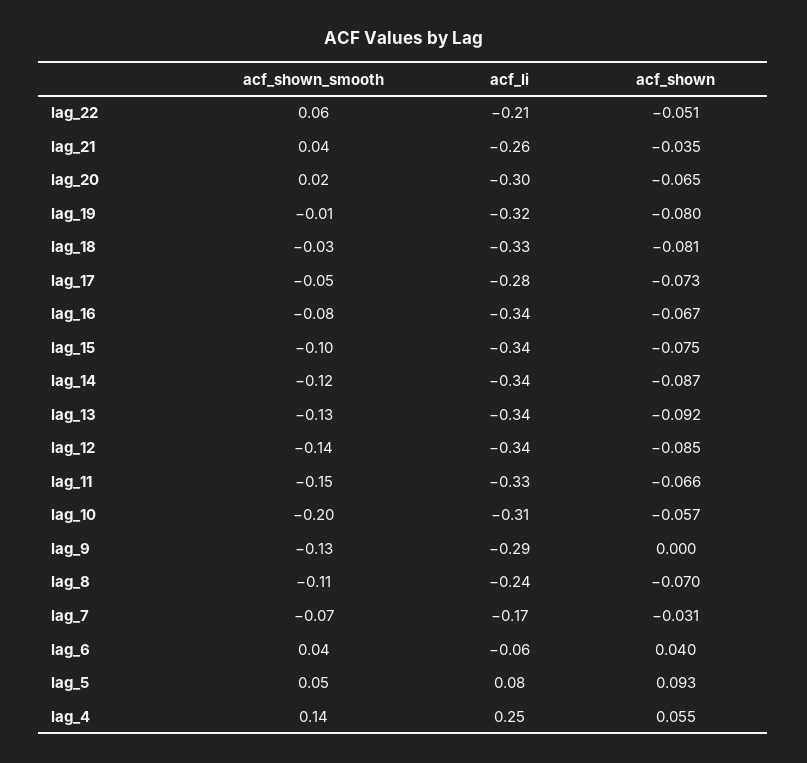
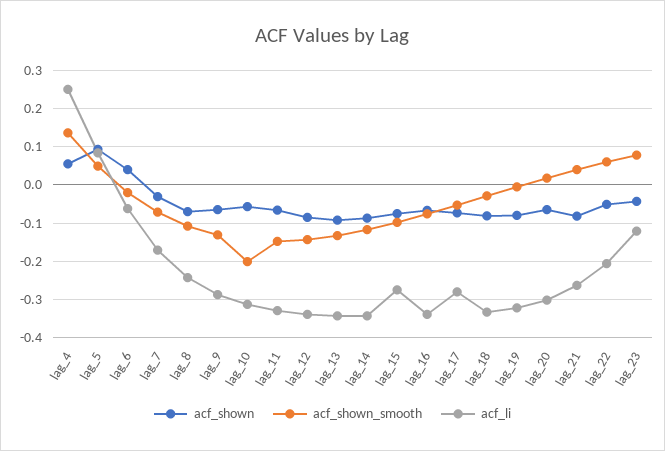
  {
    "acf_shown_smooth": {
      "lag_22": 0.06,
      "lag_21": 0.04,
      "lag_20": 0.02,
      "lag_19": -0.01,
      "lag_18": -0.03,
      "lag_17": -0.05,
      "lag_16": -0.08,
      "lag_15": -0.1,
      "lag_14": -0.12,
      "lag_13": -0.13,
      "lag_12": -0.14,
      "lag_11": -0.15,
      "lag_10": -0.2,
      "lag_9": -0.13,
      "lag_8": -0.11,
      "lag_7": -0.07,
-     "lag_6": 0.04,
+     "lag_6": -0.02,
      "lag_5": 0.05,
-     "lag_4": 0.14
+     "lag_4": 0.14,
+     "lag_23": 0.08
    },
    "acf_li": {
      "lag_22": -0.21,
      "lag_21": -0.26,
      "lag_20": -0.3,
      "lag_19": -0.32,
      "lag_18": -0.33,
      "lag_17": -0.28,
      "lag_16": -0.34,
-     "lag_15": -0.34,
+     "lag_15": -0.28,
      "lag_14": -0.34,
      "lag_13": -0.34,
      "lag_12": -0.34,
      "lag_11": -0.33,
      "lag_10": -0.31,
      "lag_9": -0.29,
      "lag_8": -0.24,
      "lag_7": -0.17,
      "lag_6": -0.06,
      "lag_5": 0.08,
-     "lag_4": 0.25
+     "lag_4": 0.25,
+     "lag_23": -0.12
    },
    "acf_shown": {
      "lag_22": -0.051,
-     "lag_21": -0.035,
+     "lag_21": -0.08,
      "lag_20": -0.065,
      "lag_19": -0.08,
      "lag_18": -0.081,
      "lag_17": -0.073,
      "lag_16": -0.067,
      "lag_15": -0.075,
      "lag_14": -0.087,
      "lag_13": -0.092,
      "lag_12": -0.085,
      "lag_11": -0.066,
      "lag_10": -0.057,
-     "lag_9": 0,
+     "lag_9": -0.06,
      "lag_8": -0.07,
      "lag_7": -0.031,
      "lag_6": 0.04,
      "lag_5": 0.093,
-     "lag_4": 0.055
+     "lag_4": 0.055,
+     "lag_23": -0.04
    }
  }

